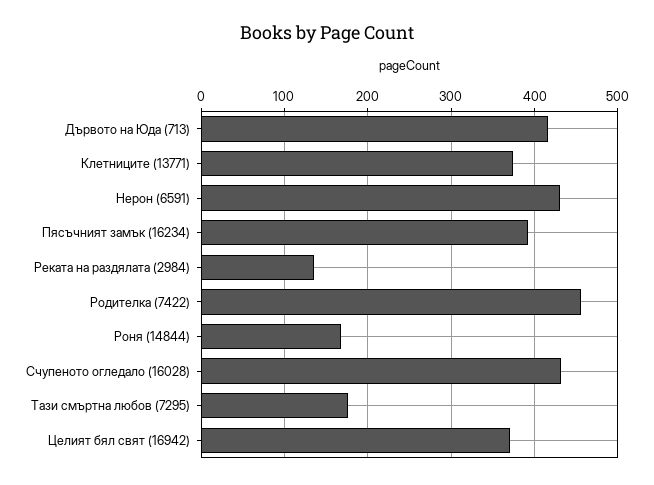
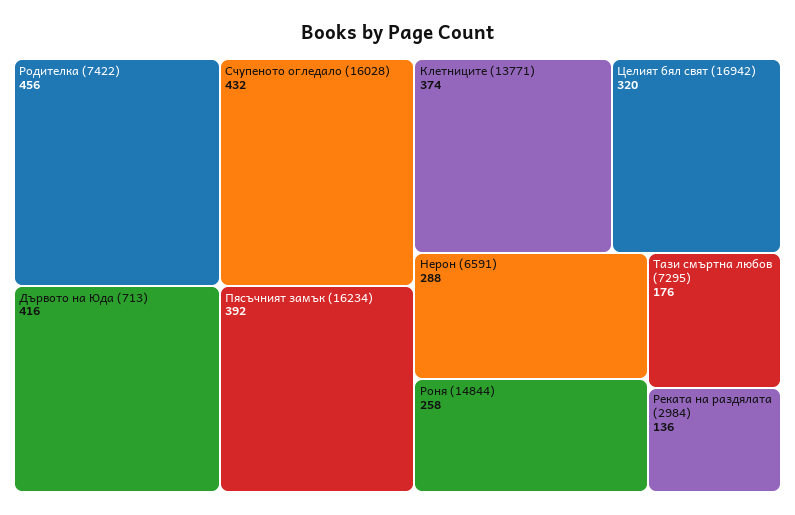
  {
    "Дървото на Юда (713)": 416,
    "Клетниците (13771)": 374,
-   "Нерон (6591)": 430,
+   "Нерон (6591)": 288,
    "Пясъчният замък (16234)": 392,
    "Реката на раздялата (2984)": 136,
    "Родителка (7422)": 456,
-   "Роня (14844)": 170,
+   "Роня (14844)": 258,
    "Счупеното огледало (16028)": 432,
    "Тази смъртна любов (7295)": 176,
-   "Целият бял свят (16942)": 370
+   "Целият бял свят (16942)": 320
  }

